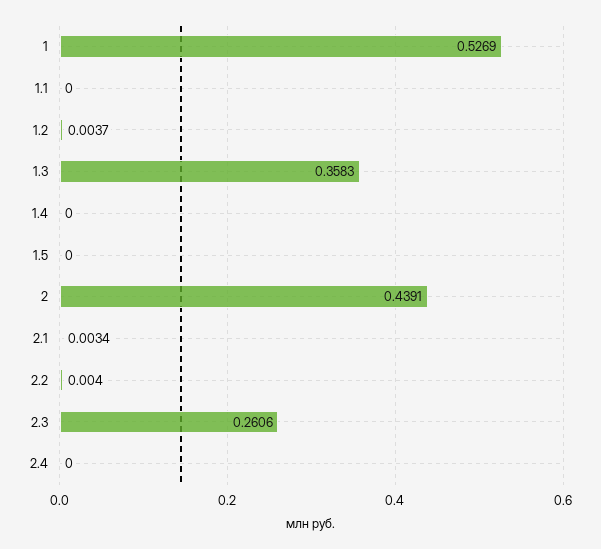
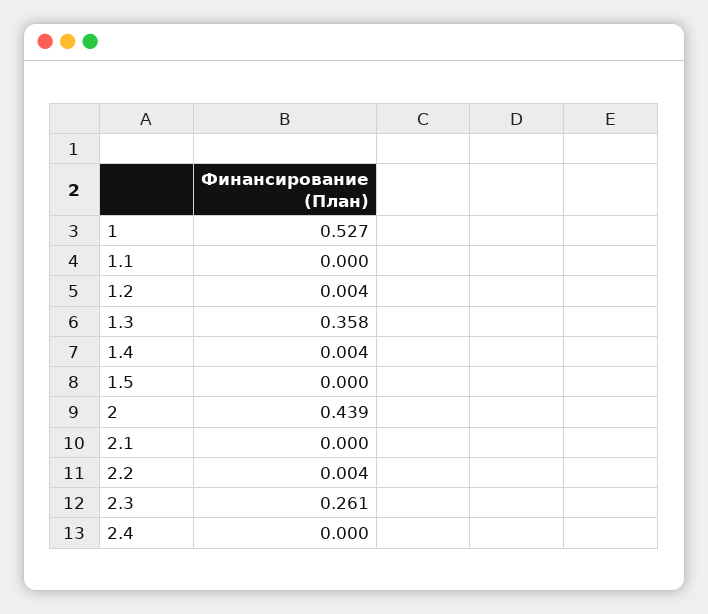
  {
    "1": 0.5269,
    "1.1": 0,
    "1.2": 0.0037,
    "1.3": 0.3583,
-   "1.4": 0,
+   "1.4": 0.004,
    "1.5": 0,
    "2": 0.4391,
-   "2.1": 0.0034,
+   "2.1": 0,
    "2.2": 0.004,
    "2.3": 0.2606,
    "2.4": 0
  }

